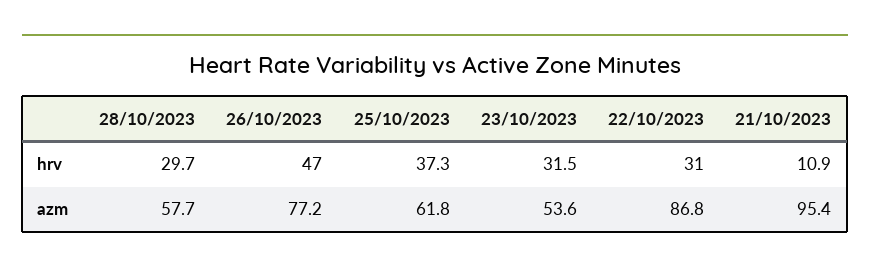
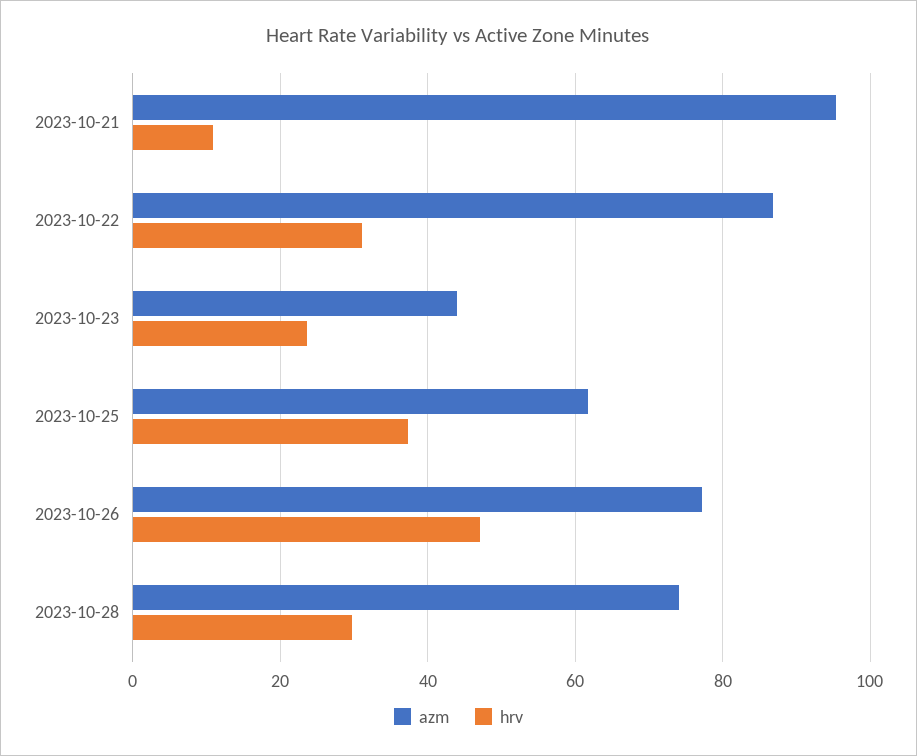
  {
    "hrv": {
      "28/10/2023": 29.7,
      "26/10/2023": 47,
      "25/10/2023": 37.3,
-     "23/10/2023": 31.5,
+     "23/10/2023": 24,
      "22/10/2023": 31,
      "21/10/2023": 10.9
    },
    "azm": {
-     "28/10/2023": 57.7,
+     "28/10/2023": 74,
      "26/10/2023": 77.2,
      "25/10/2023": 61.8,
-     "23/10/2023": 53.6,
+     "23/10/2023": 44,
      "22/10/2023": 86.8,
      "21/10/2023": 95.4
    }
  }

